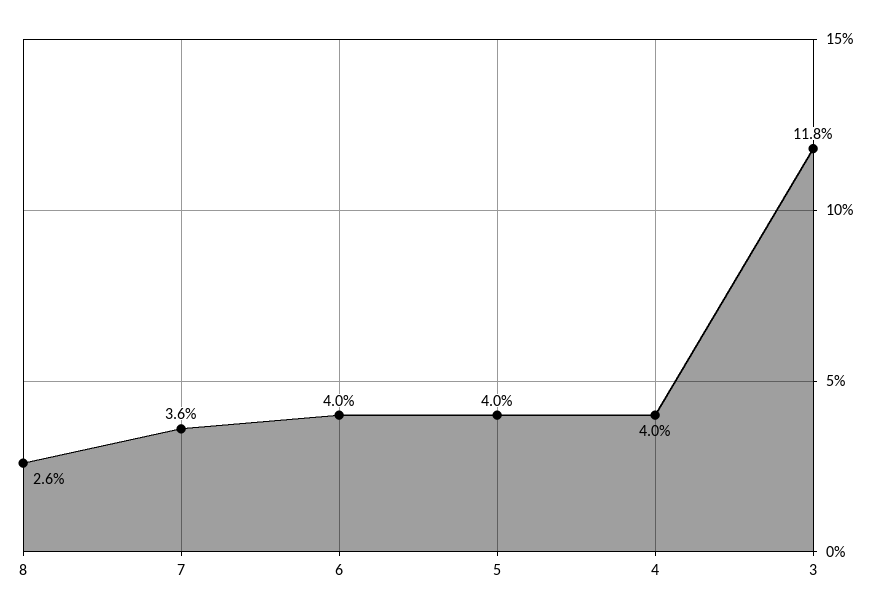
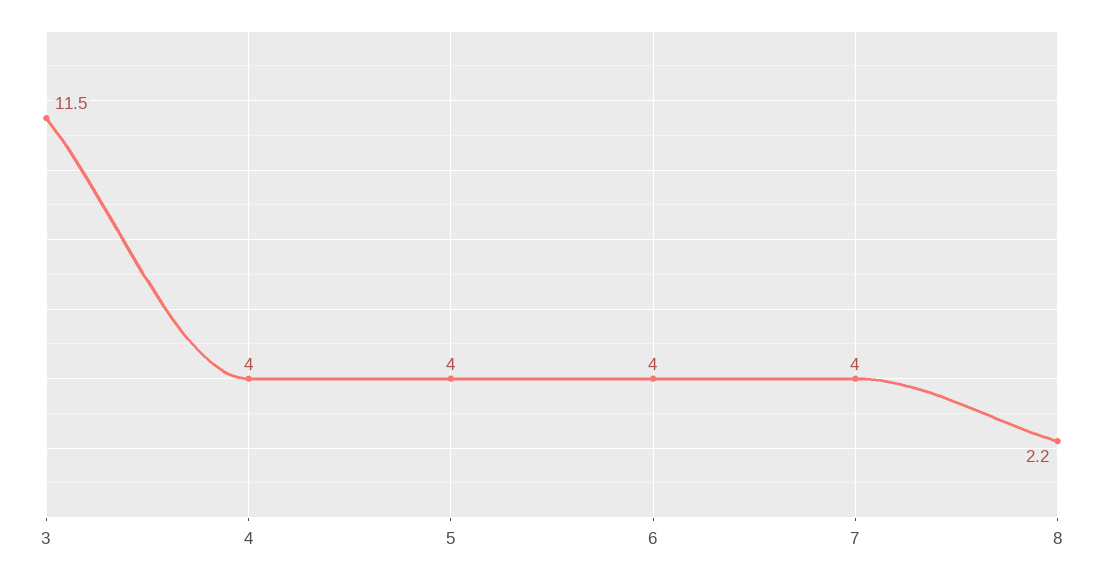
  {
-   "8": 2.6,
+   "8": 2.2,
-   "7": 3.6,
+   "7": 4,
    "6": 4,
    "5": 4,
    "4": 4,
-   "3": 11.8
+   "3": 11.5
  }

